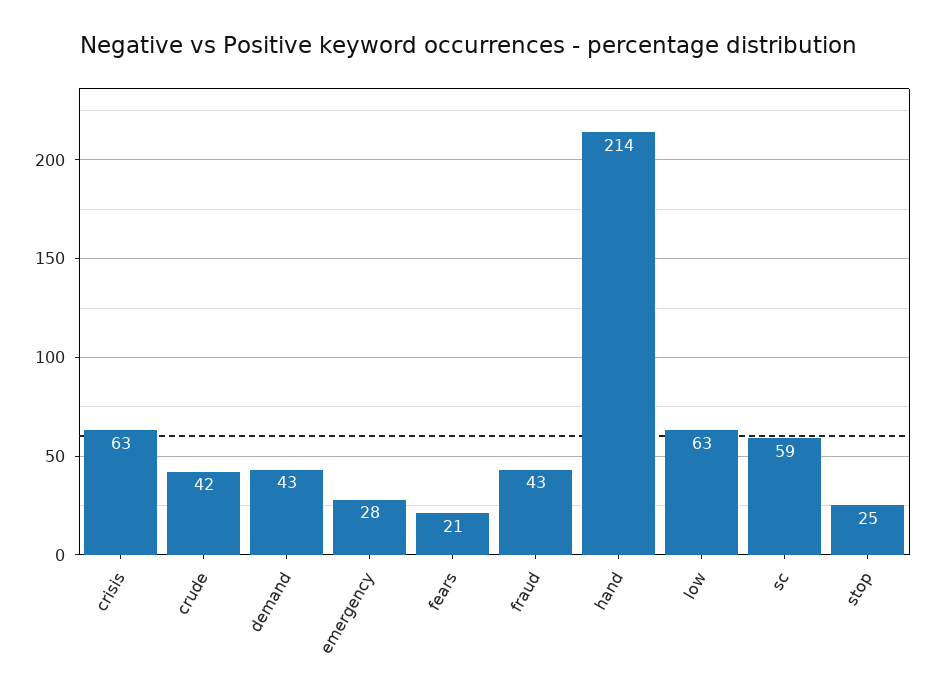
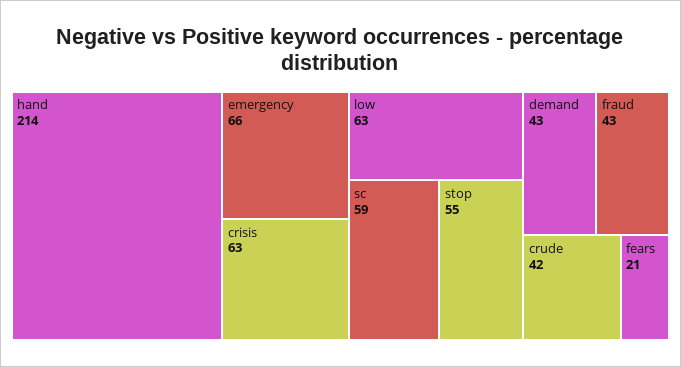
  {
    "crisis": 63,
    "crude": 42,
    "demand": 43,
-   "emergency": 28,
+   "emergency": 66,
    "fears": 21,
    "fraud": 43,
    "hand": 214,
    "low": 63,
    "sc": 59,
-   "stop": 25
+   "stop": 55
  }

